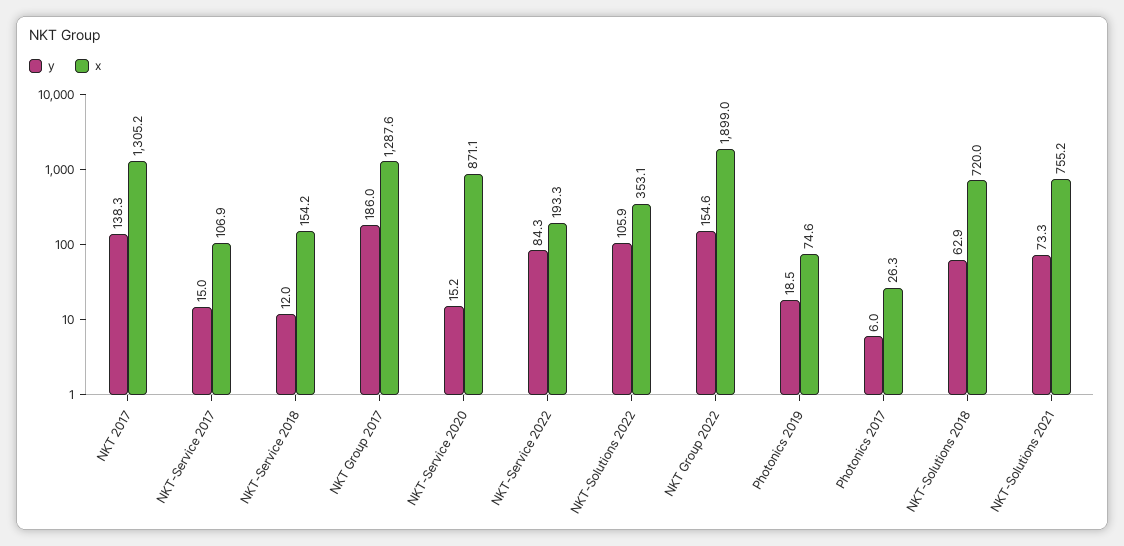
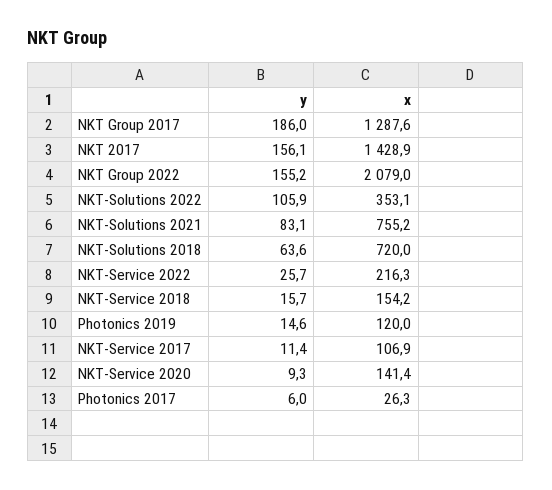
  {
    "y": {
-     "NKT 2017": 138.3,
+     "NKT 2017": 156.1,
-     "NKT-Service 2017": 15,
+     "NKT-Service 2017": 11.4,
-     "NKT-Service 2018": 12,
+     "NKT-Service 2018": 15.7,
      "NKT Group 2017": 186,
-     "NKT-Service 2020": 15.2,
+     "NKT-Service 2020": 9.3,
-     "NKT-Service 2022": 84.3,
+     "NKT-Service 2022": 25.7,
      "NKT-Solutions 2022": 105.9,
-     "NKT Group 2022": 154.6,
+     "NKT Group 2022": 155.2,
-     "Photonics 2019": 18.5,
+     "Photonics 2019": 14.6,
      "Photonics 2017": 6,
-     "NKT-Solutions 2018": 62.9,
+     "NKT-Solutions 2018": 63.6,
-     "NKT-Solutions 2021": 73.3
+     "NKT-Solutions 2021": 83.1
    },
    "x": {
-     "NKT 2017": 1305.2,
+     "NKT 2017": 1428.9,
      "NKT-Service 2017": 106.9,
      "NKT-Service 2018": 154.2,
      "NKT Group 2017": 1287.6,
-     "NKT-Service 2020": 871.1,
+     "NKT-Service 2020": 141.4,
-     "NKT-Service 2022": 193.3,
+     "NKT-Service 2022": 216.3,
      "NKT-Solutions 2022": 353.1,
-     "NKT Group 2022": 1899,
+     "NKT Group 2022": 2079,
-     "Photonics 2019": 74.6,
+     "Photonics 2019": 120,
      "Photonics 2017": 26.3,
      "NKT-Solutions 2018": 720,
      "NKT-Solutions 2021": 755.2
    }
  }

